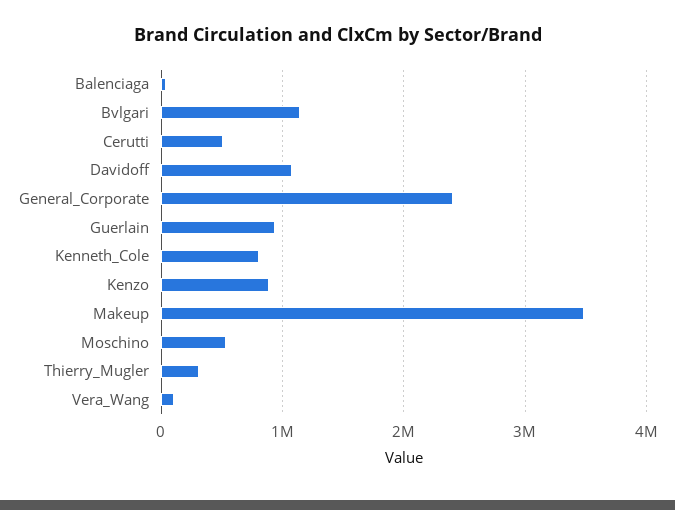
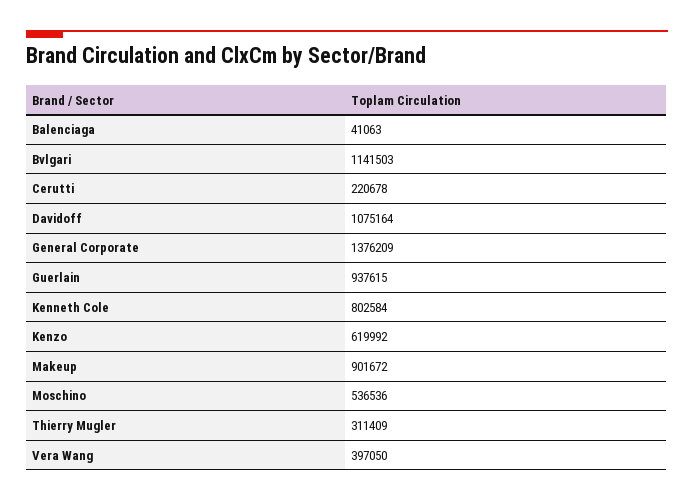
  {
    "Balenciaga": 41063,
    "Bvlgari": 1141503,
-   "Cerutti": 500000,
+   "Cerutti": 220678,
    "Davidoff": 1075164,
-   "General_Corporate": 2400000,
+   "General_Corporate": 1376209,
    "Guerlain": 937615,
    "Kenneth_Cole": 802584,
-   "Kenzo": 900000,
+   "Kenzo": 619992,
-   "Makeup": 3500000,
+   "Makeup": 901672,
    "Moschino": 536536,
    "Thierry_Mugler": 311409,
-   "Vera_Wang": 100000
+   "Vera_Wang": 397050
  }

